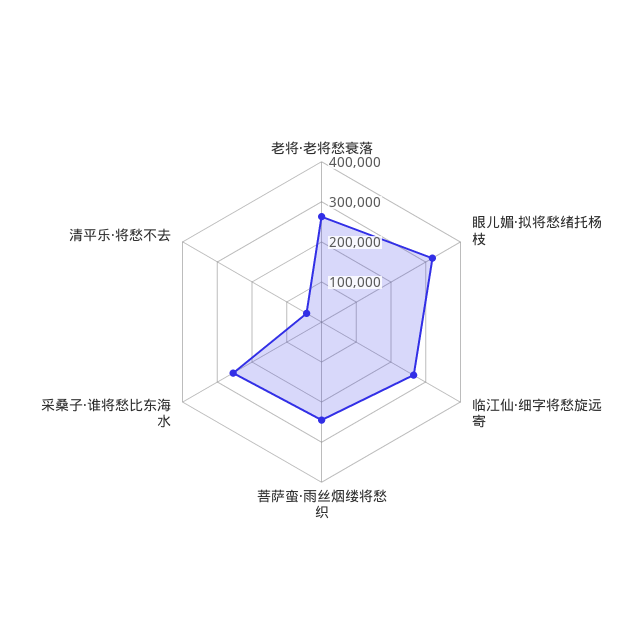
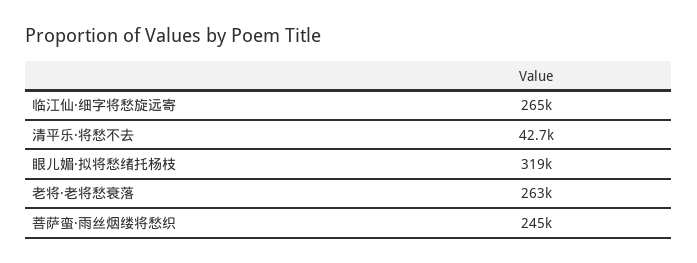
  {
    "老将·老将愁衰落": 263000,
    "眼儿媚·拟将愁绪托杨枝": 319000,
    "临江仙·细字将愁旋远寄": 265000,
    "菩萨蛮·雨丝烟缕将愁织": 245000,
-   "采桑子·谁将愁比东海水": 260000,
    "清平乐·将愁不去": 42700
  }

